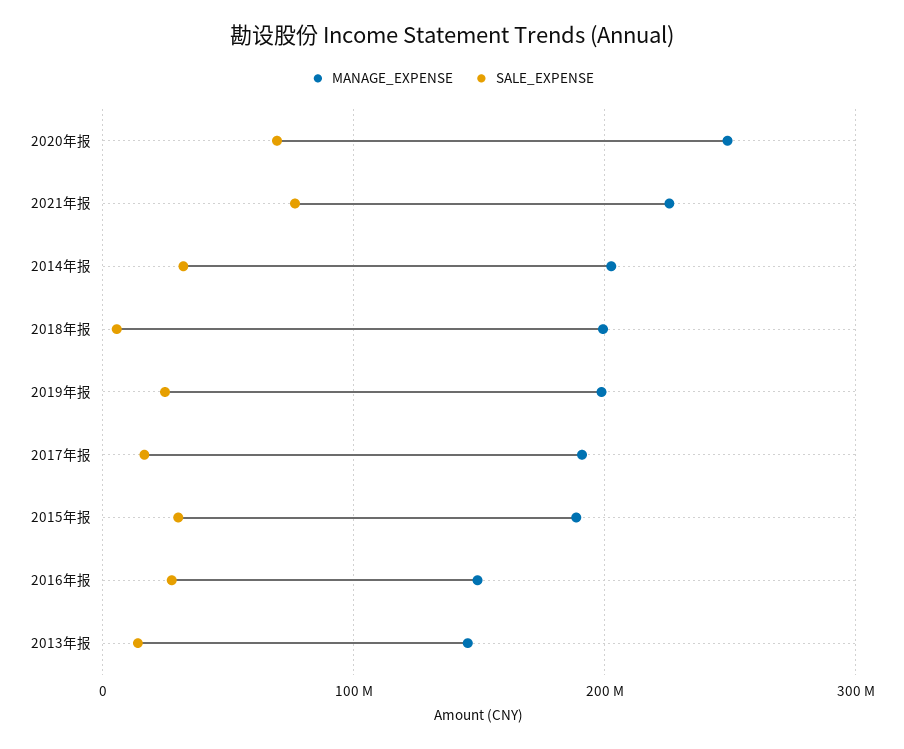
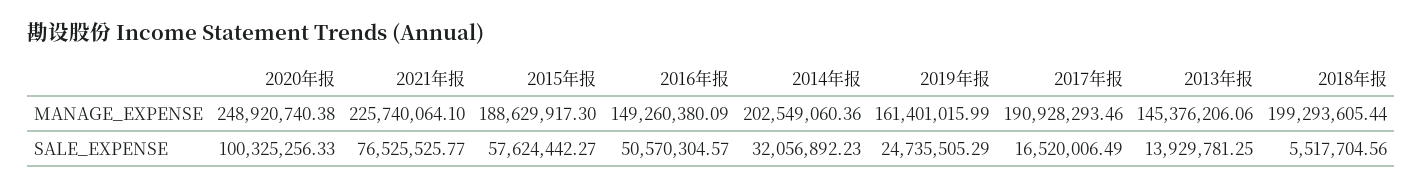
  {
    "MANAGE_EXPENSE": {
      "2020年报": 248920740.38,
      "2021年报": 225740064.1,
      "2014年报": 202549060.36,
      "2018年报": 199293605.44,
-     "2019年报": 200000000,
+     "2019年报": 161401015.99,
      "2017年报": 190928293.46,
      "2015年报": 188629917.3,
      "2016年报": 149260380.09,
      "2013年报": 145376206.06
    },
    "SALE_EXPENSE": {
-     "2020年报": 70000000,
+     "2020年报": 100325256.33,
      "2021年报": 76525525.77,
      "2014年报": 32056892.23,
      "2018年报": 5517704.56,
      "2019年报": 24735505.29,
      "2017年报": 16520006.49,
-     "2015年报": 30000000,
+     "2015年报": 57624442.27,
-     "2016年报": 30000000,
+     "2016年报": 50570304.57,
      "2013年报": 13929781.25
    }
  }

